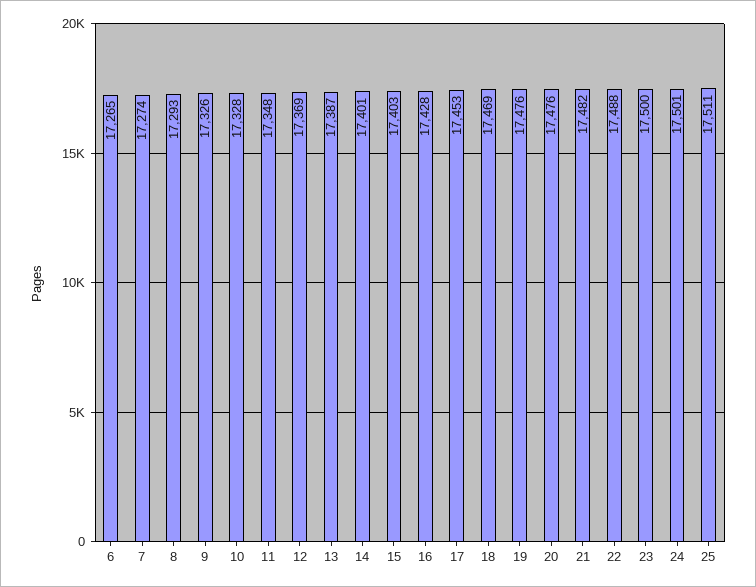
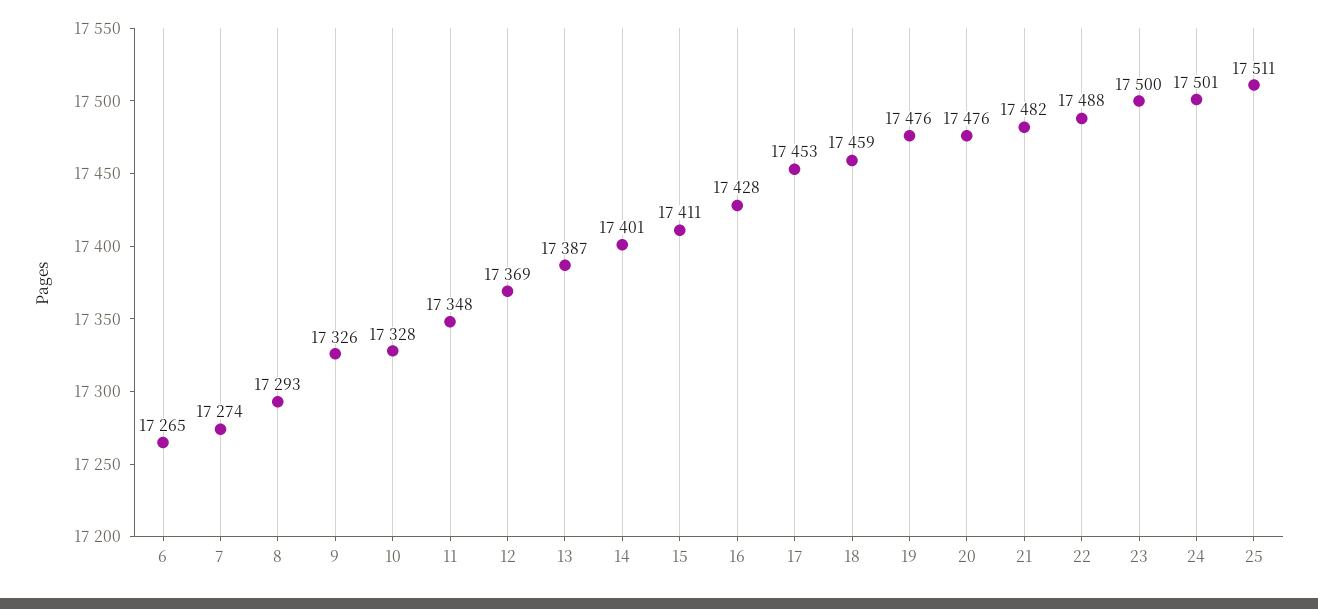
  {
    "6": 17265,
    "7": 17274,
    "8": 17293,
    "9": 17326,
    "10": 17328,
    "11": 17348,
    "12": 17369,
    "13": 17387,
    "14": 17401,
-   "15": 17403,
+   "15": 17411,
    "16": 17428,
    "17": 17453,
-   "18": 17469,
+   "18": 17459,
    "19": 17476,
    "20": 17476,
    "21": 17482,
    "22": 17488,
    "23": 17500,
    "24": 17501,
    "25": 17511
  }

